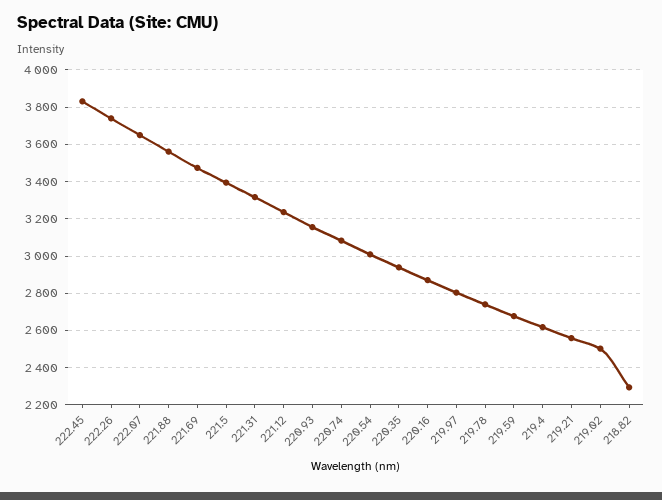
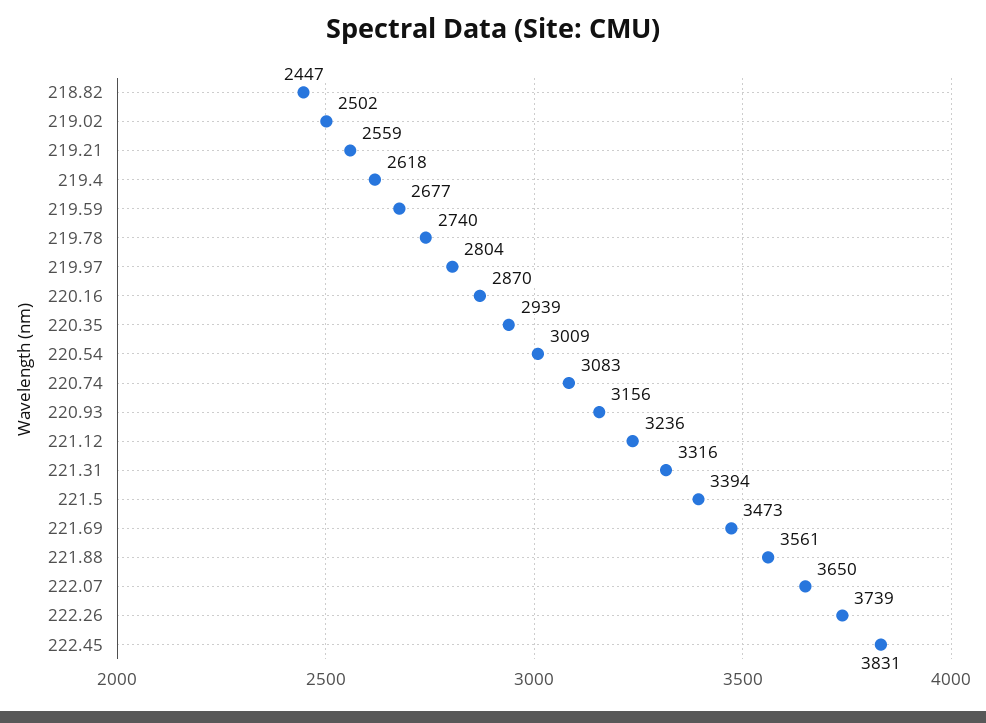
  {
    "222.45": 3831,
    "222.26": 3739,
    "222.07": 3650,
    "221.88": 3561,
    "221.69": 3473,
    "221.5": 3394,
    "221.31": 3316,
    "221.12": 3236,
    "220.93": 3156,
    "220.74": 3083,
    "220.54": 3009,
    "220.35": 2939,
    "220.16": 2870,
    "219.97": 2804,
    "219.78": 2740,
    "219.59": 2677,
    "219.4": 2618,
    "219.21": 2559,
    "219.02": 2502,
-   "218.82": 2300
+   "218.82": 2447
  }

